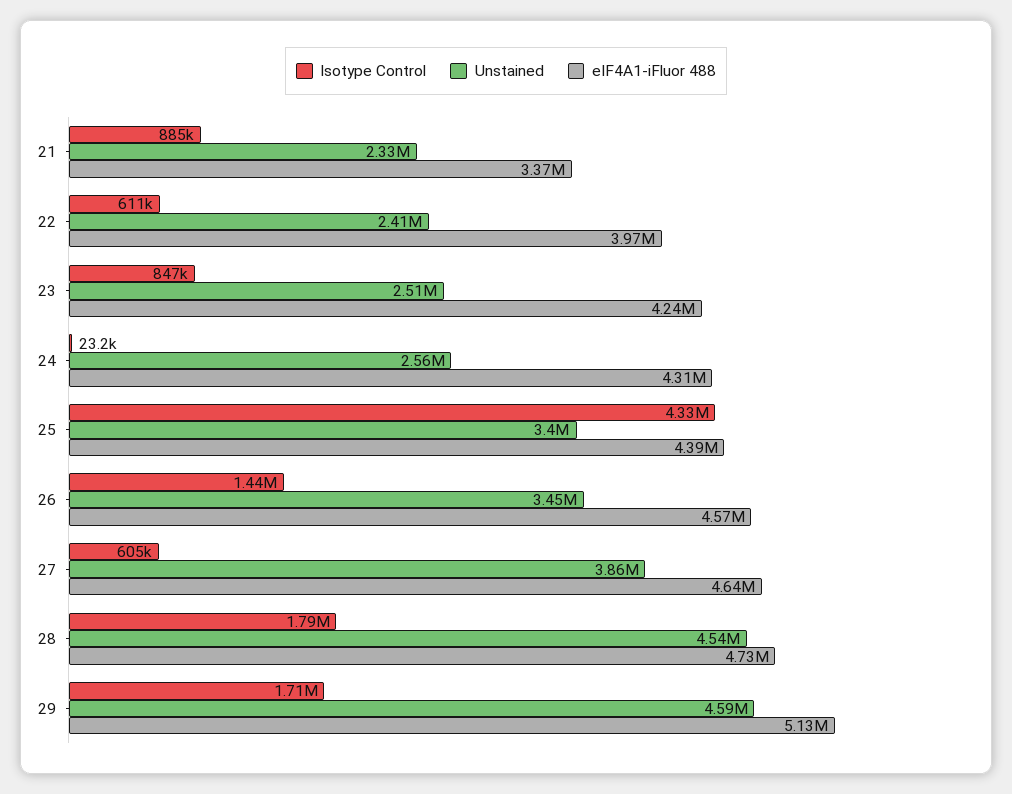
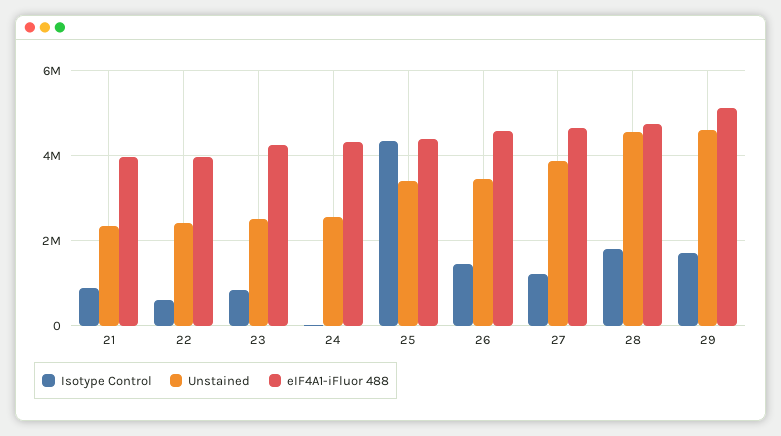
  {
    "Isotype Control": {
      "21": 885000,
      "22": 611000,
      "23": 847000,
      "24": 23200,
      "25": 4330000,
      "26": 1440000,
-     "27": 605000,
+     "27": 1200000,
      "28": 1790000,
      "29": 1710000
    },
    "Unstained": {
      "21": 2330000,
      "22": 2410000,
      "23": 2510000,
      "24": 2560000,
      "25": 3400000,
      "26": 3450000,
      "27": 3860000,
      "28": 4540000,
      "29": 4590000
    },
    "eIF4A1-iFluor 488": {
-     "21": 3370000,
+     "21": 4000000,
      "22": 3970000,
      "23": 4240000,
      "24": 4310000,
      "25": 4390000,
      "26": 4570000,
      "27": 4640000,
      "28": 4730000,
      "29": 5130000
    }
  }

